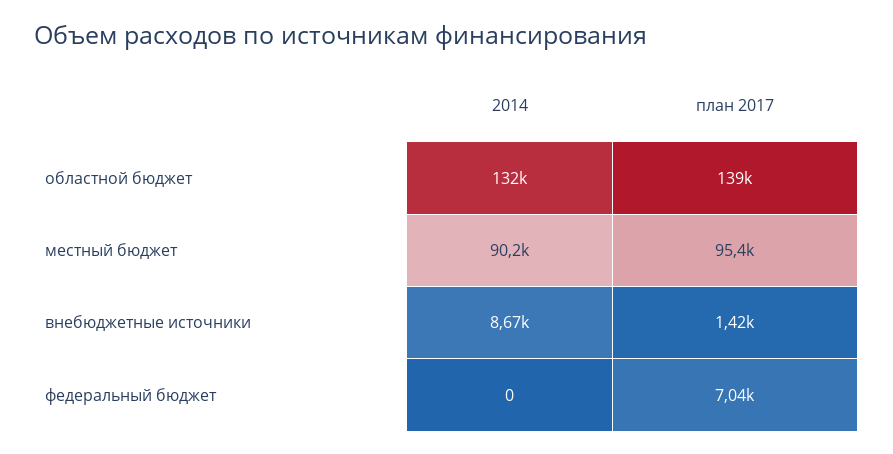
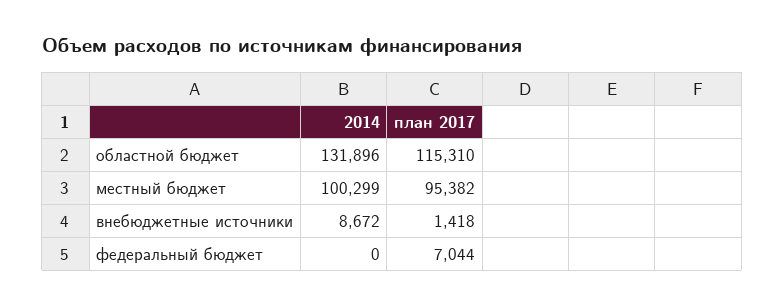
  {
    "2014": {
      "областной бюджет": 131896,
-     "местный бюджет": 90200,
+     "местный бюджет": 100299,
      "внебюджетные источники": 8672,
      "федеральный бюджет": 0
    },
    "план 2017": {
-     "областной бюджет": 139000,
+     "областной бюджет": 115310,
      "местный бюджет": 95382,
      "внебюджетные источники": 1418,
      "федеральный бюджет": 7044
    }
  }

